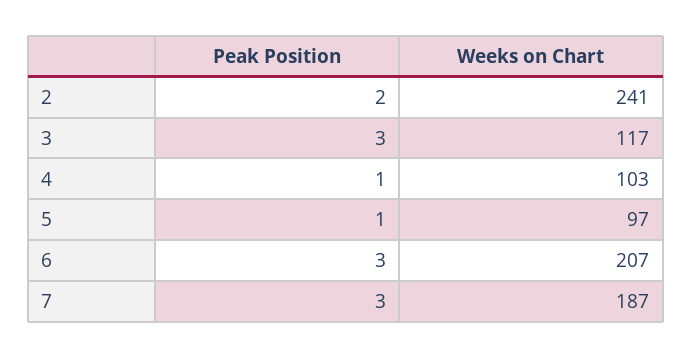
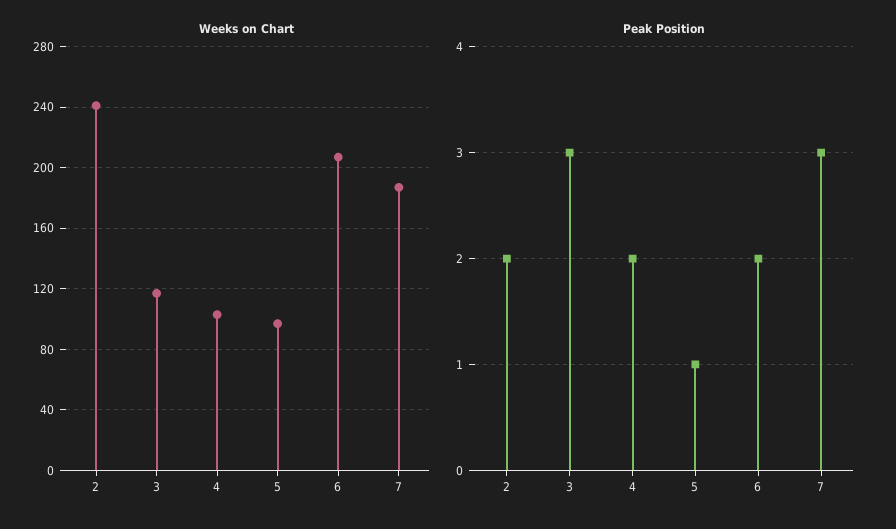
  {
    "Peak Position": {
      "2": 2,
      "3": 3,
-     "4": 1,
+     "4": 2,
      "5": 1,
-     "6": 3,
+     "6": 2,
      "7": 3
    },
    "Weeks on Chart": {
      "2": 241,
      "3": 117,
      "4": 103,
      "5": 97,
      "6": 207,
      "7": 187
    }
  }

